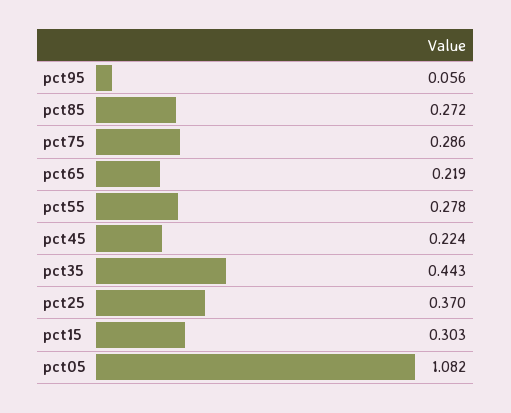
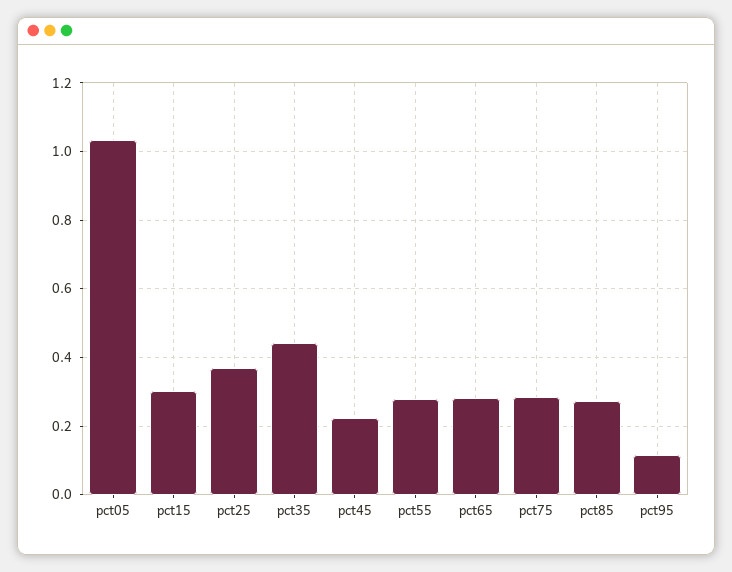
  {
-   "pct95": 0.056,
+   "pct95": 0.12,
    "pct85": 0.272,
    "pct75": 0.286,
-   "pct65": 0.219,
+   "pct65": 0.28,
    "pct55": 0.278,
    "pct45": 0.224,
    "pct35": 0.443,
    "pct25": 0.37,
    "pct15": 0.303,
-   "pct05": 1.082
+   "pct05": 1.04
  }

